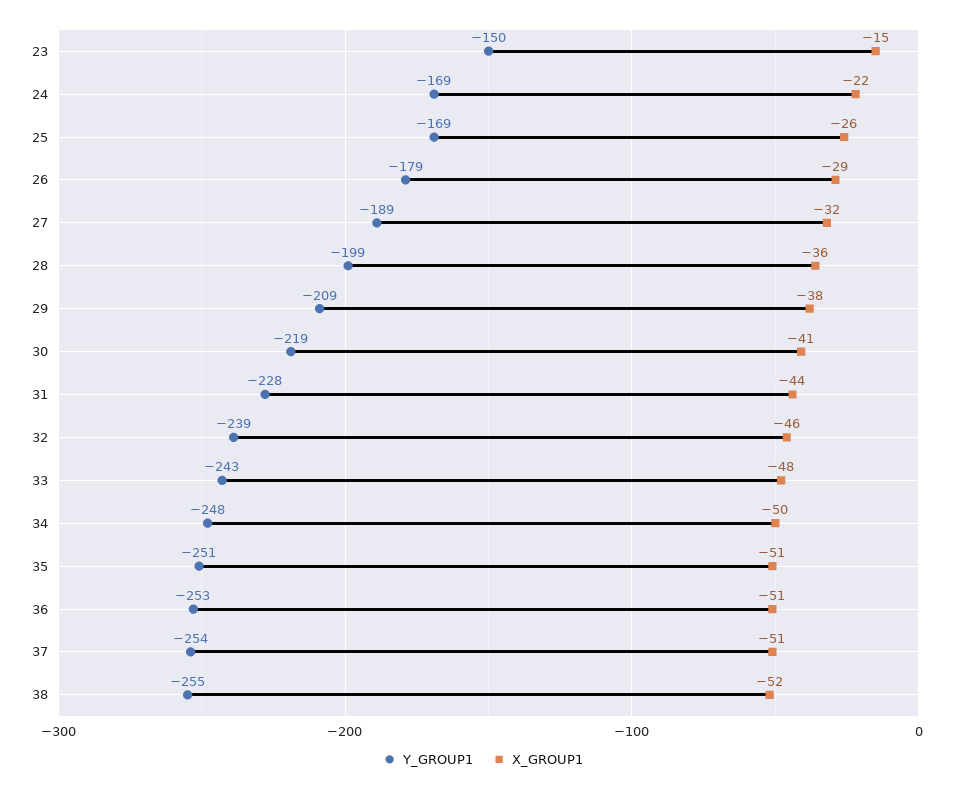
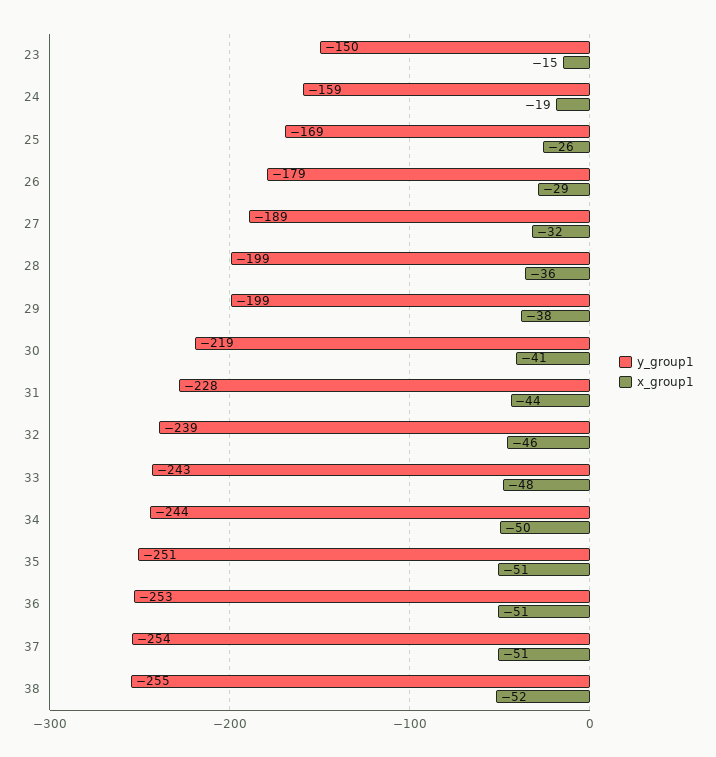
  {
    "Y_GROUP1": {
      "23": -150,
-     "24": -169,
+     "24": -159,
      "25": -169,
      "26": -179,
      "27": -189,
      "28": -199,
-     "29": -209,
+     "29": -199,
      "30": -219,
      "31": -228,
      "32": -239,
      "33": -243,
-     "34": -248,
+     "34": -244,
      "35": -251,
      "36": -253,
      "37": -254,
      "38": -255
    },
    "X_GROUP1": {
      "23": -15,
-     "24": -22,
+     "24": -19,
      "25": -26,
      "26": -29,
      "27": -32,
      "28": -36,
      "29": -38,
      "30": -41,
      "31": -44,
      "32": -46,
      "33": -48,
      "34": -50,
      "35": -51,
      "36": -51,
      "37": -51,
      "38": -52
    }
  }

